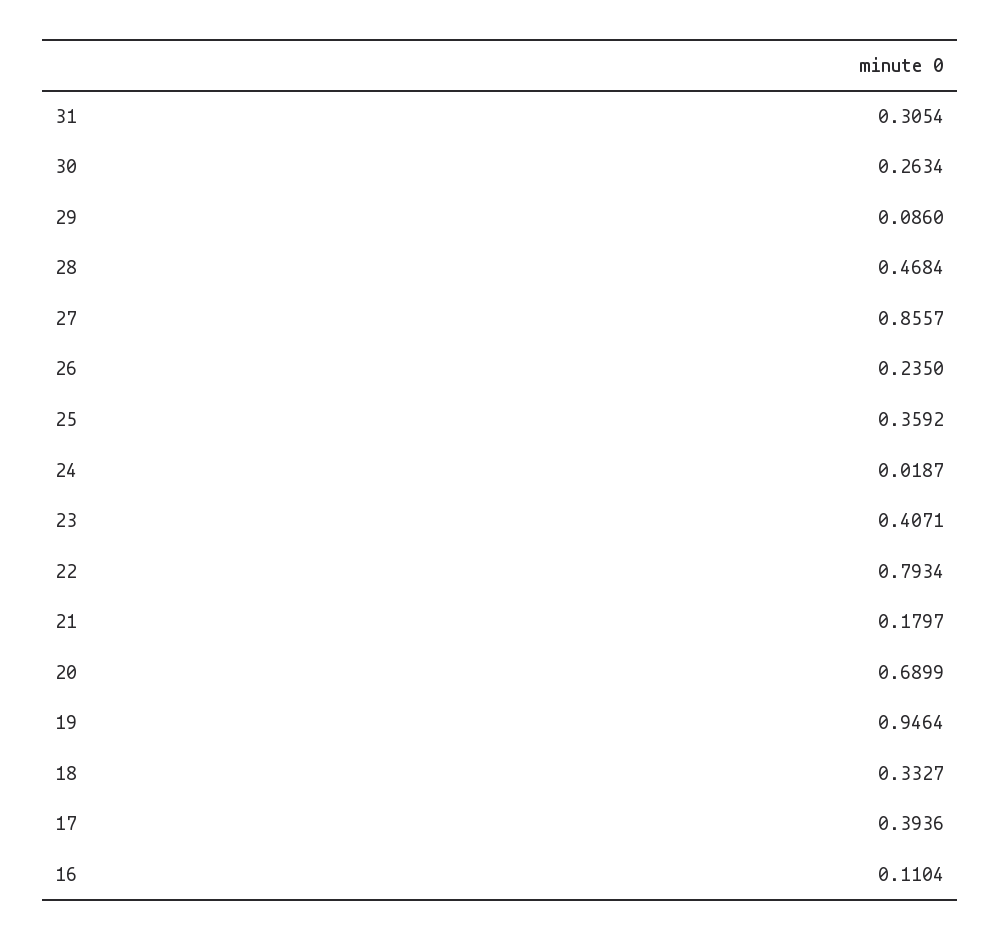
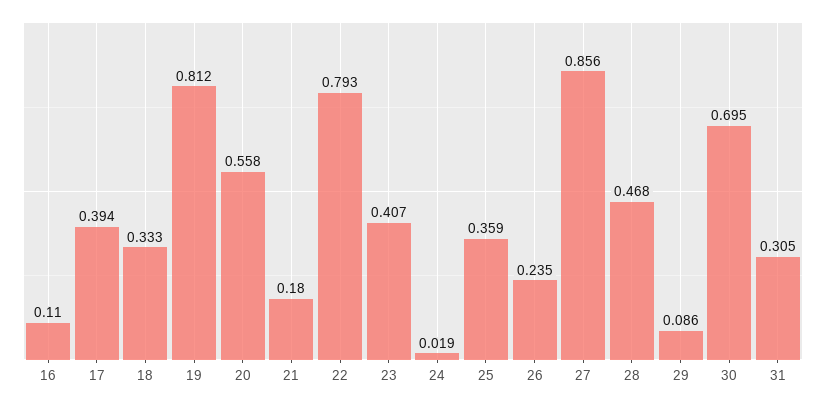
  {
    "31": 0.3054,
-   "30": 0.2634,
+   "30": 0.695,
    "29": 0.086,
    "28": 0.4684,
    "27": 0.8557,
    "26": 0.235,
    "25": 0.3592,
    "24": 0.0187,
    "23": 0.4071,
    "22": 0.7934,
    "21": 0.1797,
-   "20": 0.6899,
+   "20": 0.558,
-   "19": 0.9464,
+   "19": 0.812,
    "18": 0.3327,
    "17": 0.3936,
    "16": 0.1104
  }

